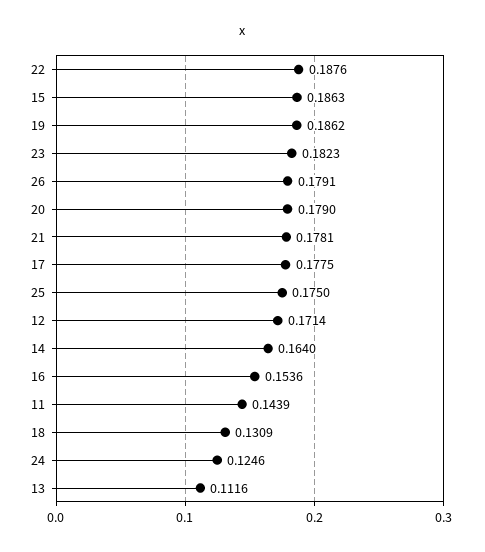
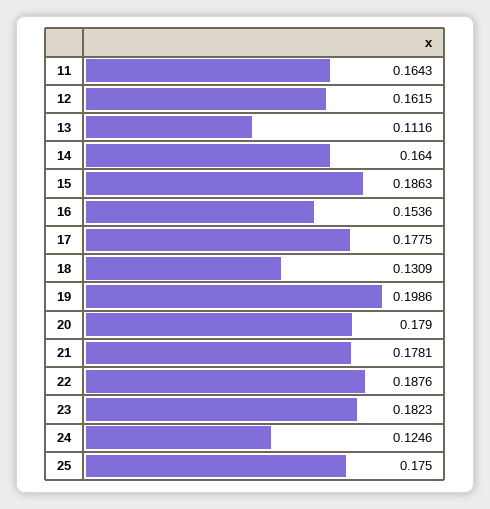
  {
    "22": 0.1876,
    "15": 0.1863,
-   "19": 0.1862,
+   "19": 0.1986,
    "23": 0.1823,
-   "26": 0.1791,
    "20": 0.179,
    "21": 0.1781,
    "17": 0.1775,
    "25": 0.175,
-   "12": 0.1714,
+   "12": 0.1615,
    "14": 0.164,
    "16": 0.1536,
-   "11": 0.1439,
+   "11": 0.1643,
    "18": 0.1309,
    "24": 0.1246,
    "13": 0.1116
  }

